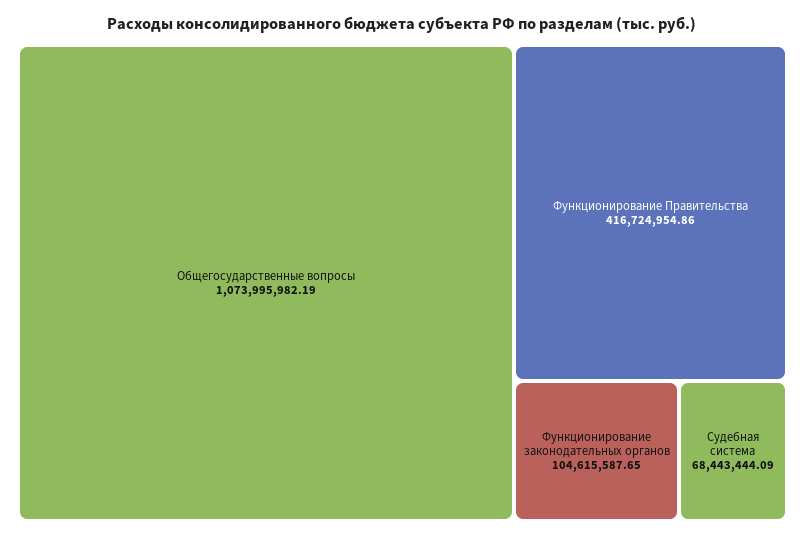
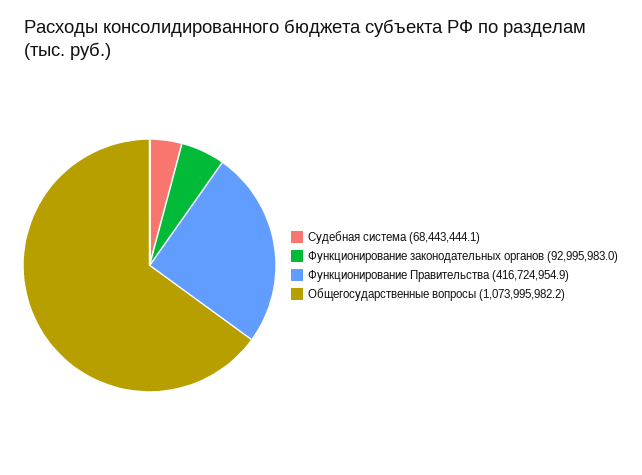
  {
    "Общегосударственные вопросы": 1073995982.19,
    "Функционирование Правительства": 416724954.86,
-   "Функционирование законодательных органов": 104615587.65,
+   "Функционирование законодательных органов": 92995983,
    "Судебная система": 68443444.09
  }

